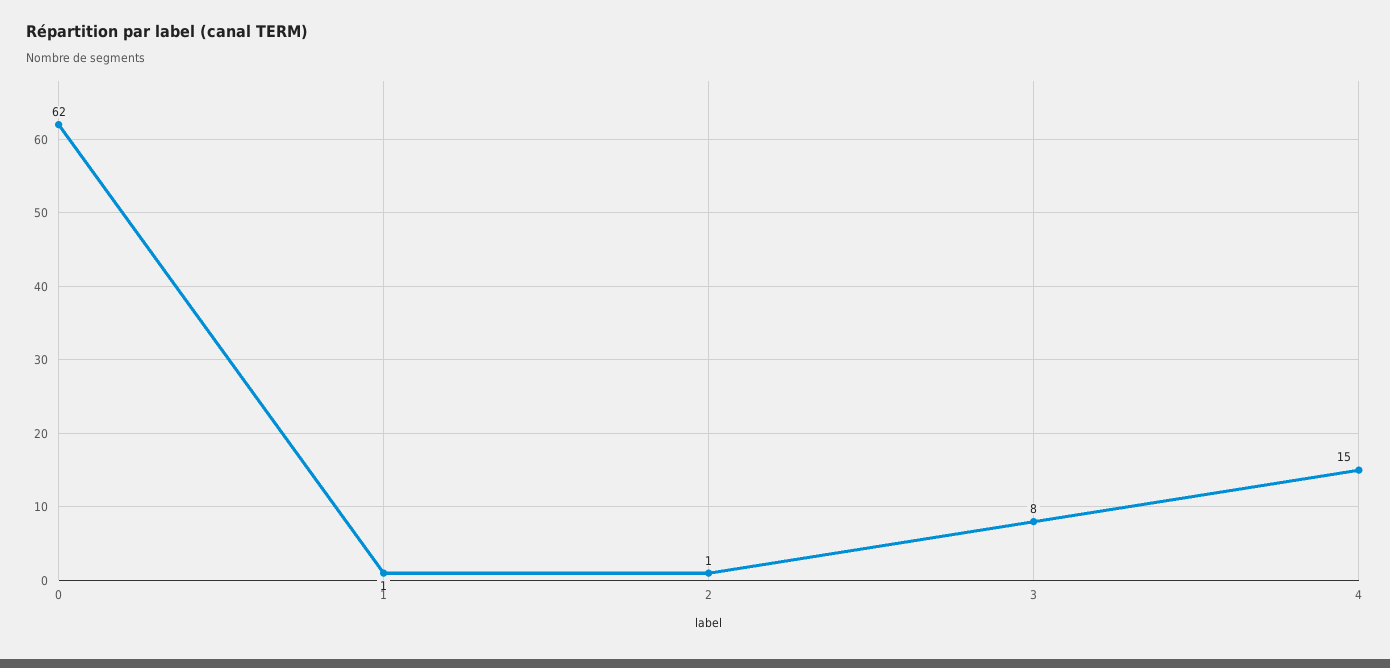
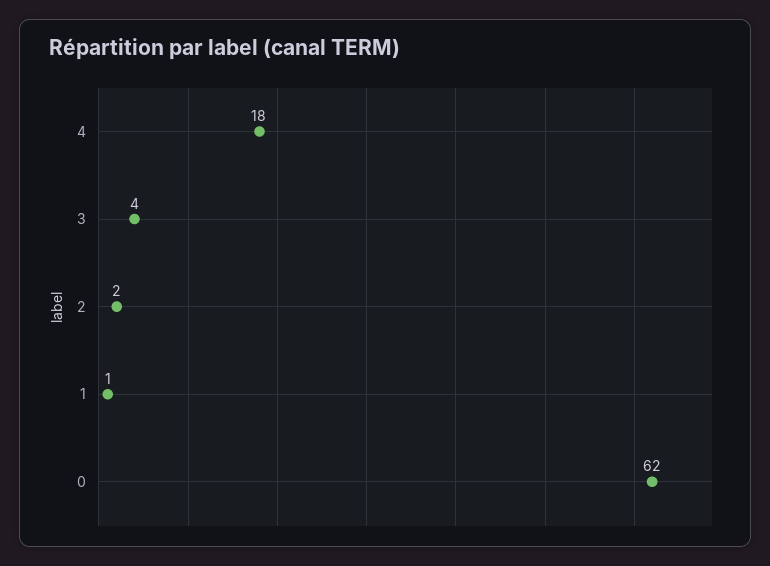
  {
    "0": 62,
    "1": 1,
-   "2": 1,
+   "2": 2,
-   "3": 8,
+   "3": 4,
-   "4": 15
+   "4": 18
  }

